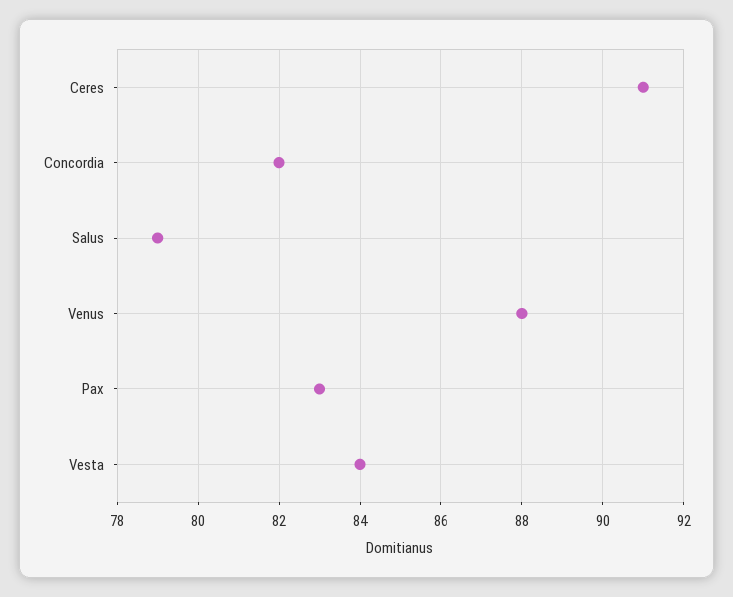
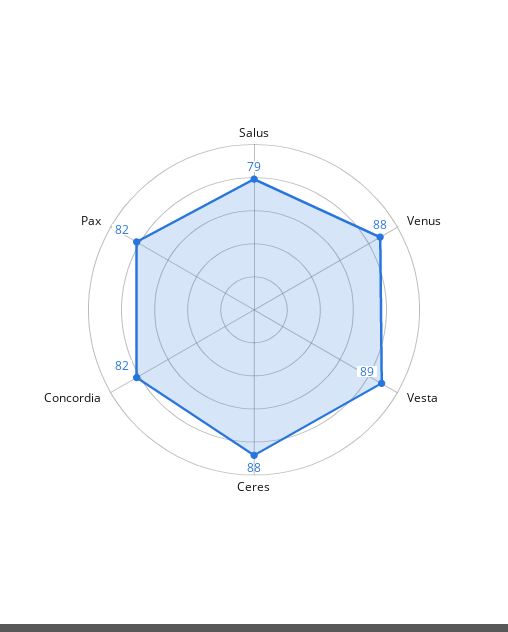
  {
-   "Ceres": 91,
+   "Ceres": 88,
    "Concordia": 82,
    "Salus": 79,
    "Venus": 88,
-   "Pax": 83,
+   "Pax": 82,
-   "Vesta": 84
+   "Vesta": 89
  }

